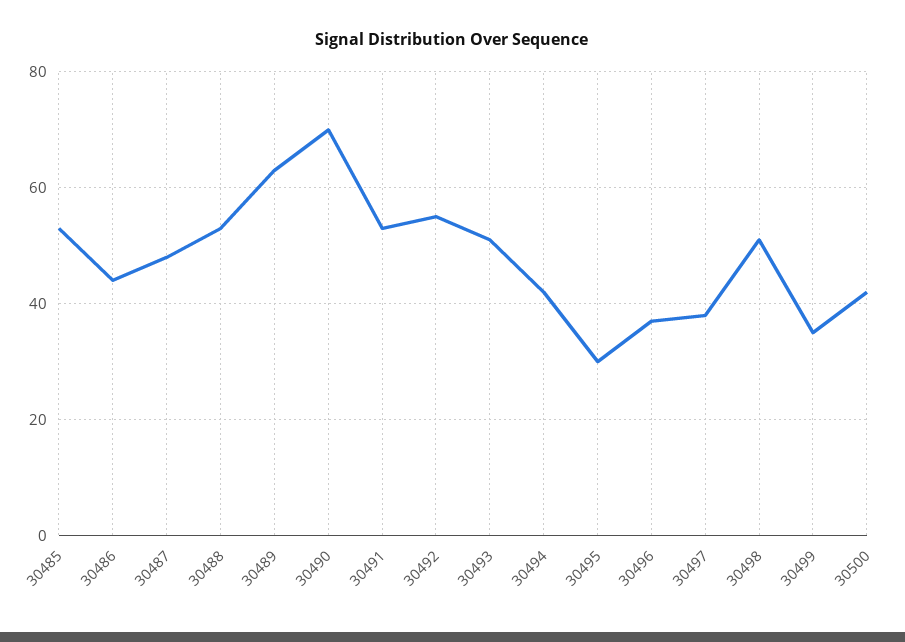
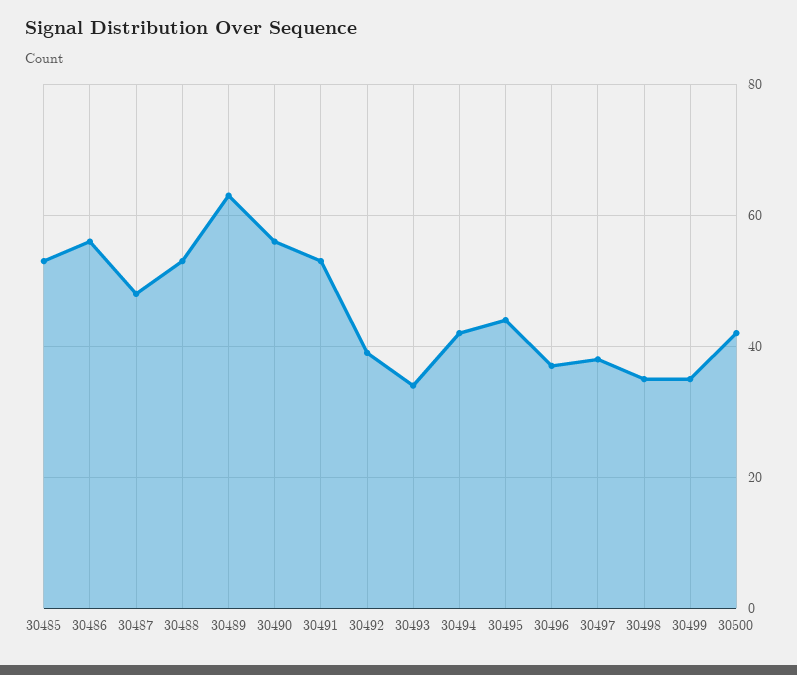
  {
    "30485": 55,
-   "30486": 45,
+   "30486": 55,
    "30487": 50,
    "30488": 55,
    "30489": 65,
-   "30490": 70,
+   "30490": 55,
    "30491": 55,
-   "30492": 55,
+   "30492": 40,
-   "30493": 50,
+   "30493": 35,
    "30494": 40,
-   "30495": 30,
+   "30495": 45,
    "30496": 35,
    "30497": 40,
-   "30498": 50,
+   "30498": 35,
    "30499": 35,
    "30500": 40
  }

